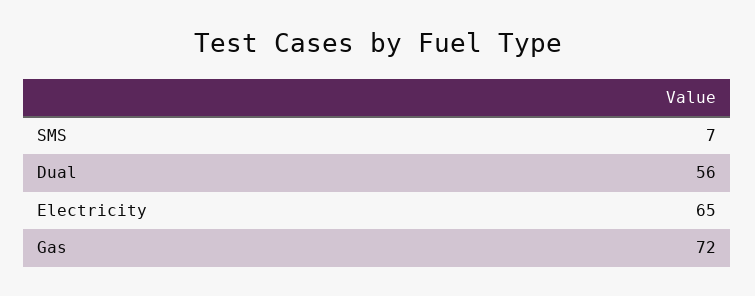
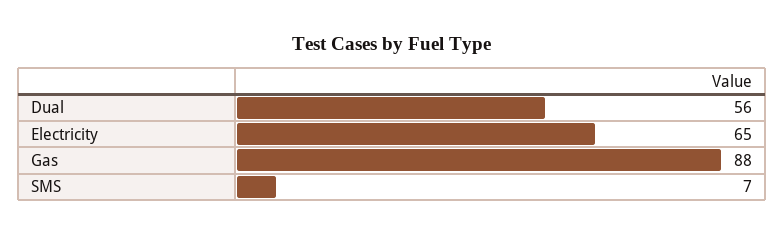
  {
    "SMS": 7,
    "Dual": 56,
    "Electricity": 65,
-   "Gas": 72
+   "Gas": 88
  }

